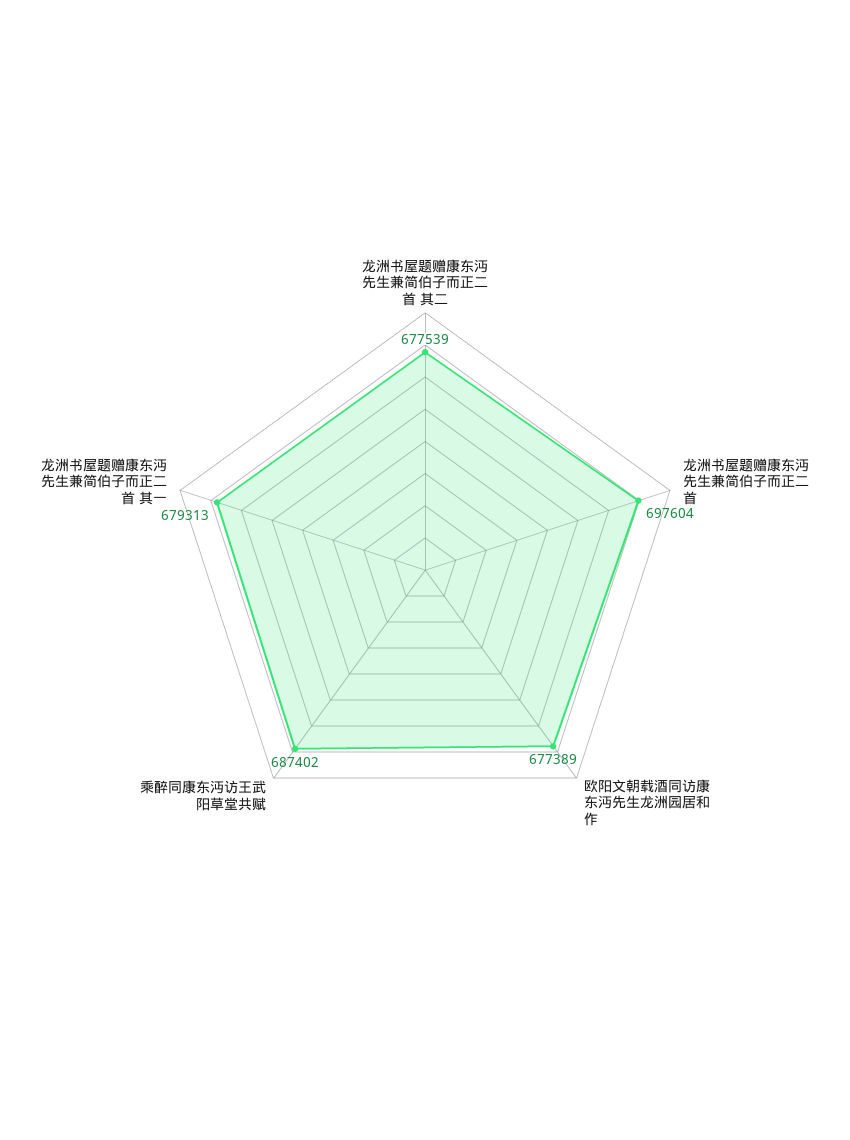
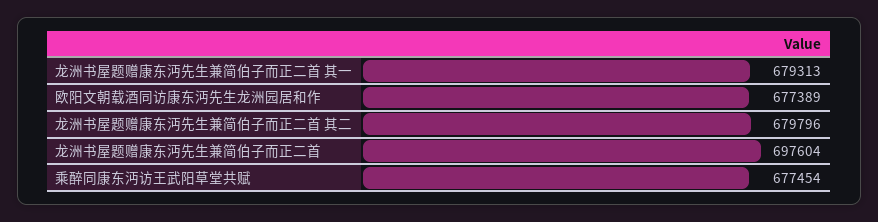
  {
-   "龙洲书屋题赠康东沔先生兼简伯子而正二首 其二": 677539,
+   "龙洲书屋题赠康东沔先生兼简伯子而正二首 其二": 679796,
    "龙洲书屋题赠康东沔先生兼简伯子而正二首": 697604,
    "欧阳文朝载酒同访康东沔先生龙洲园居和作": 677389,
-   "乘醉同康东沔访王武阳草堂共赋": 687402,
+   "乘醉同康东沔访王武阳草堂共赋": 677454,
    "龙洲书屋题赠康东沔先生兼简伯子而正二首 其一": 679313
  }

